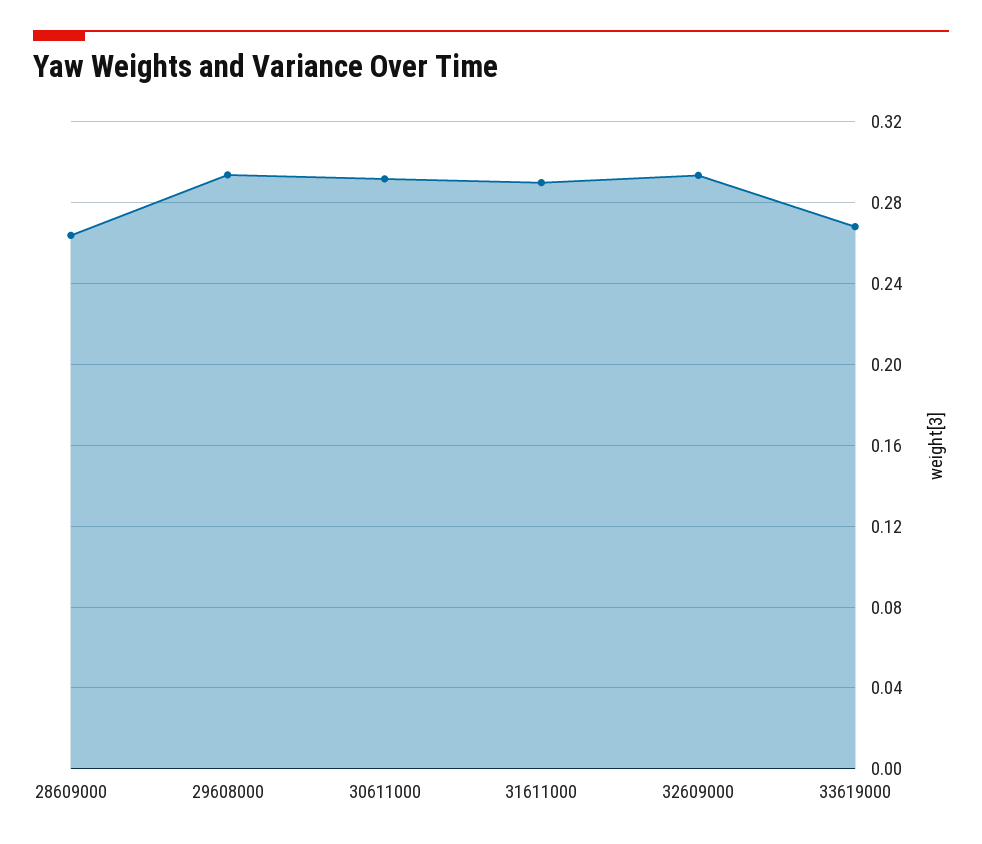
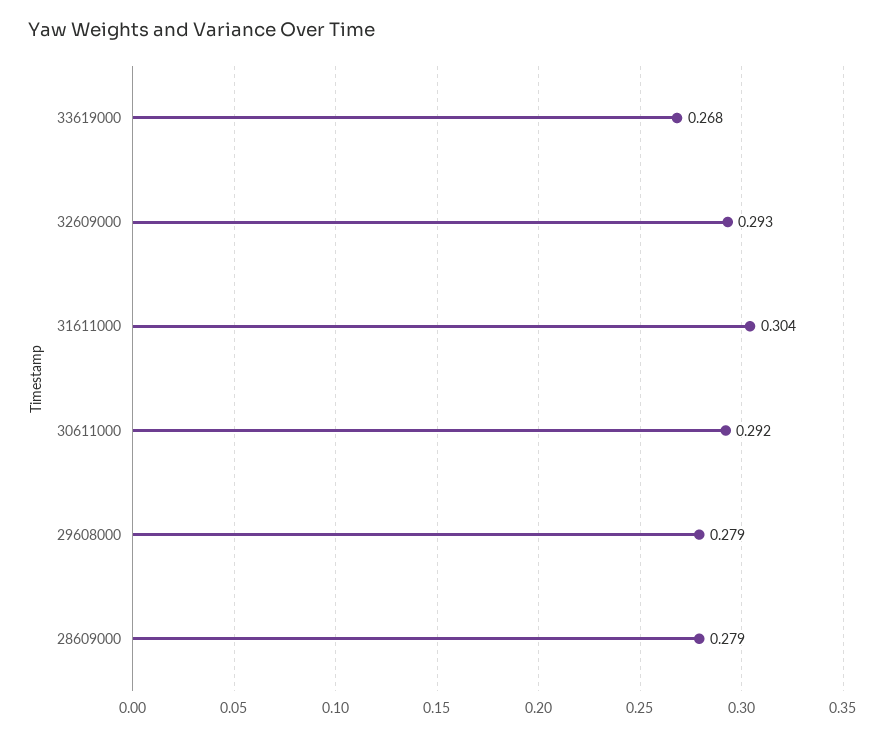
  {
-   "28609000": 0.265,
+   "28609000": 0.279,
-   "29608000": 0.295,
+   "29608000": 0.279,
    "30611000": 0.292,
-   "31611000": 0.29,
+   "31611000": 0.304,
    "32609000": 0.293,
    "33619000": 0.268
  }

